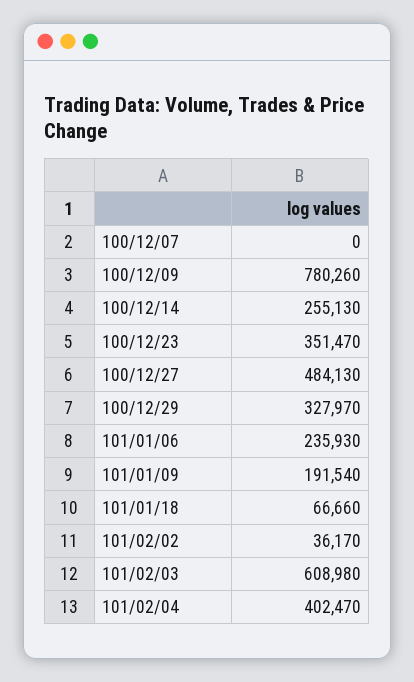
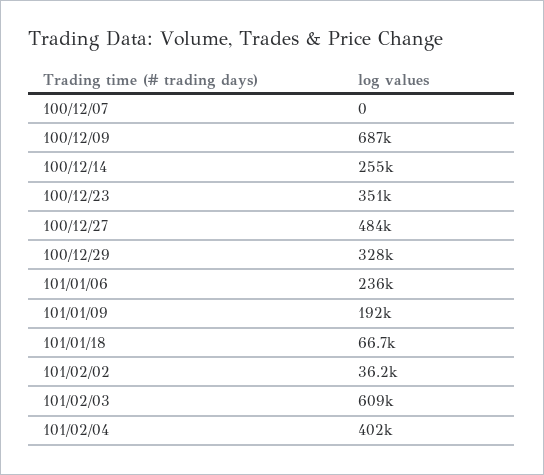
  {
    "100/12/07": 0,
-   "100/12/09": 780260,
+   "100/12/09": 687000,
    "100/12/14": 255130,
    "100/12/23": 351470,
    "100/12/27": 484130,
    "100/12/29": 327970,
    "101/01/06": 235930,
    "101/01/09": 191540,
    "101/01/18": 66660,
    "101/02/02": 36170,
    "101/02/03": 608980,
    "101/02/04": 402470
  }

